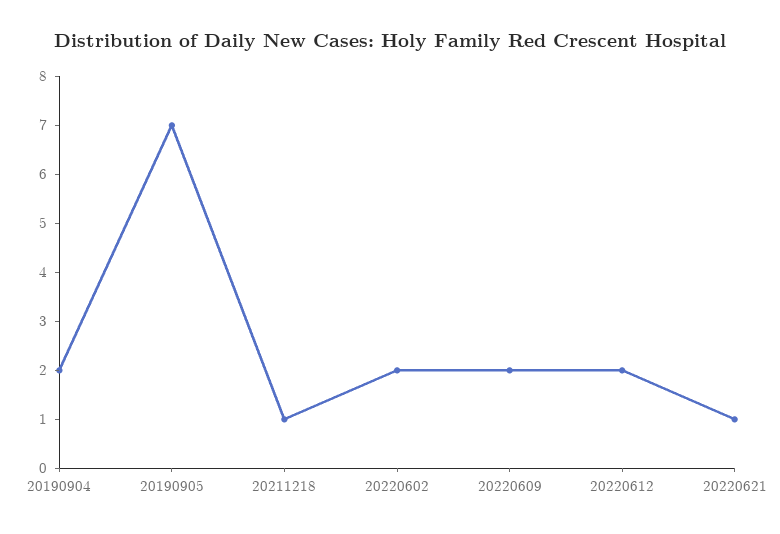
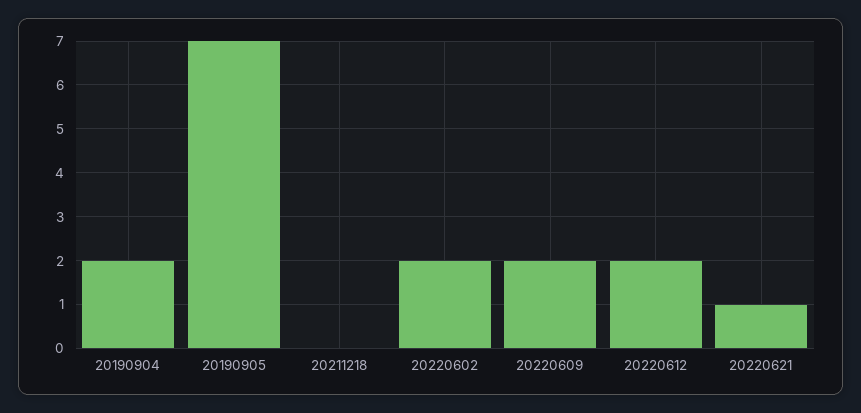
  {
    "20190904": 2,
    "20190905": 7,
-   "20211218": 1,
+   "20211218": 0,
    "20220602": 2,
    "20220609": 2,
    "20220612": 2,
    "20220621": 1
  }

